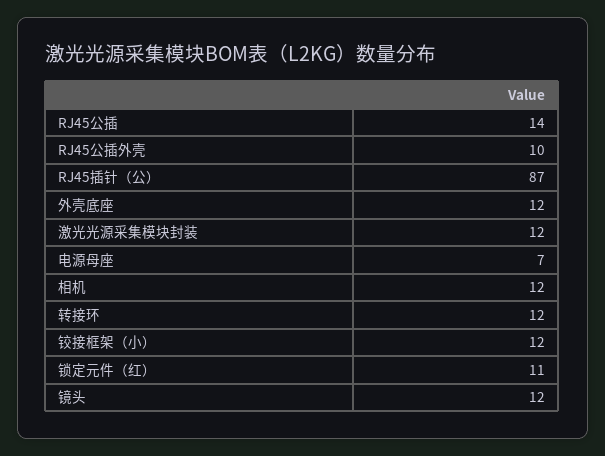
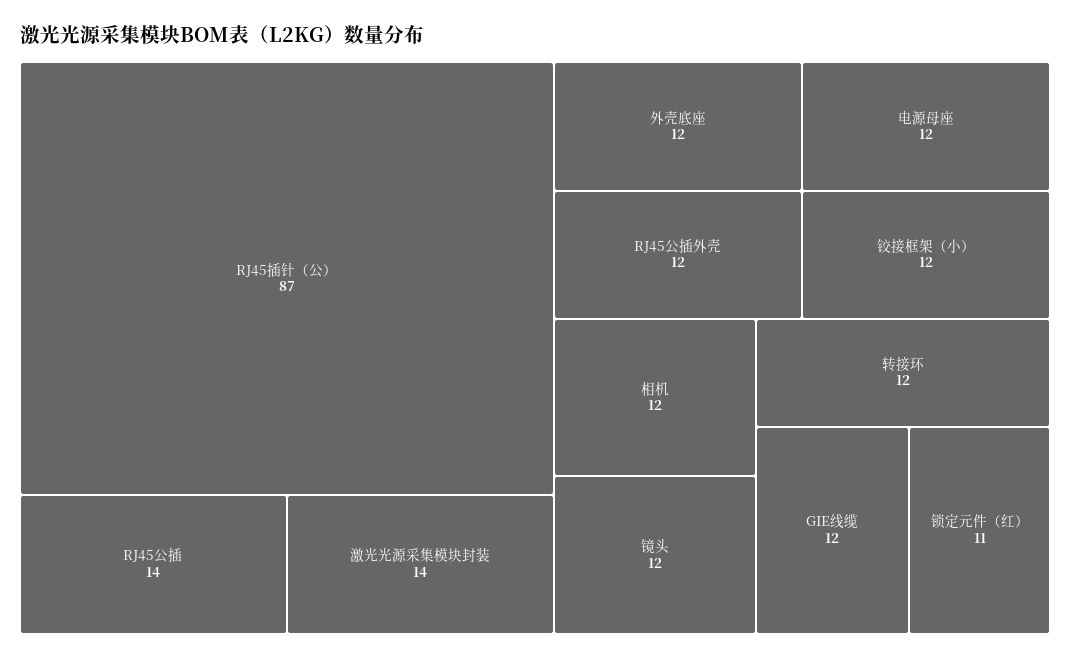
  {
    "RJ45公插": 14,
-   "RJ45公插外壳": 10,
+   "RJ45公插外壳": 12,
    "RJ45插针（公）": 87,
    "外壳底座": 12,
-   "激光光源采集模块封装": 12,
+   "激光光源采集模块封装": 14,
-   "电源母座": 7,
+   "电源母座": 12,
    "相机": 12,
    "转接环": 12,
    "铰接框架（小）": 12,
    "锁定元件（红）": 11,
-   "镜头": 12
+   "镜头": 12,
+   "GIE线缆": 12
  }

